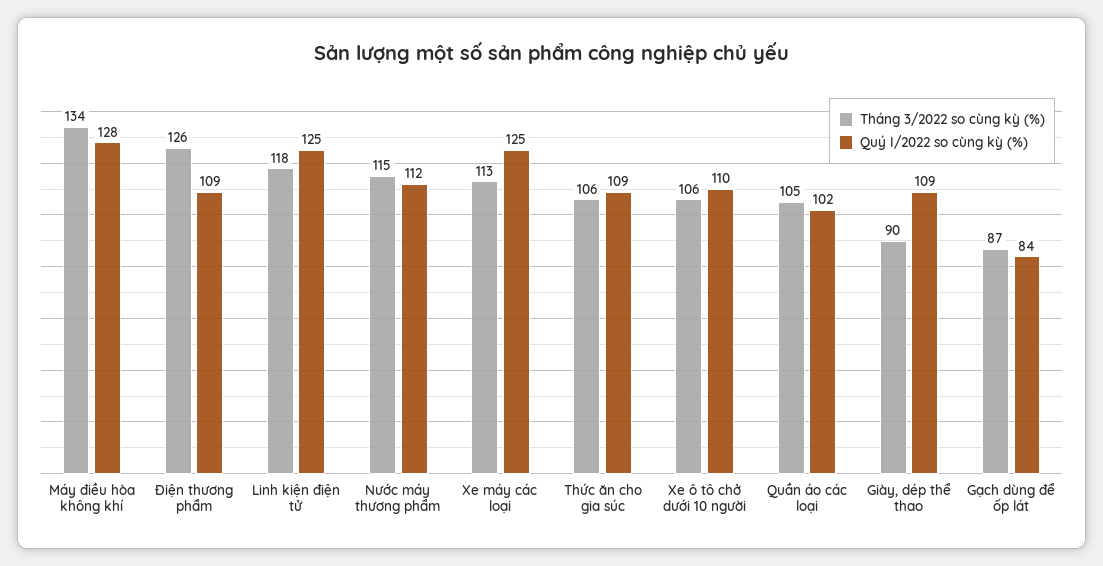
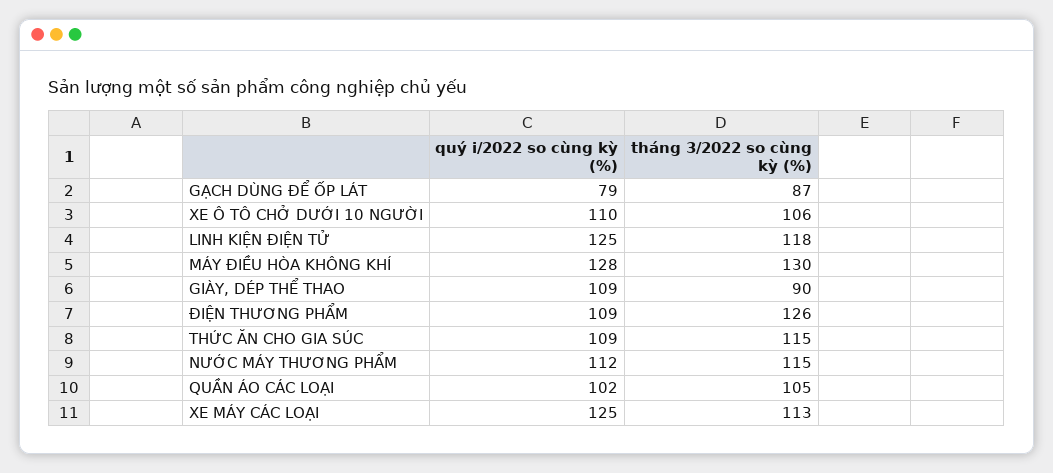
  {
    "Tháng 3/2022 so cùng kỳ (%)": {
-     "Máy điều hòa không khí": 134,
+     "Máy điều hòa không khí": 130,
      "Điện thương phẩm": 126,
      "Linh kiện điện tử": 118,
      "Nước máy thương phẩm": 115,
      "Xe máy các loại": 113,
-     "Thức ăn cho gia súc": 106,
+     "Thức ăn cho gia súc": 115,
      "Xe ô tô chở dưới 10 người": 106,
      "Quần áo các loại": 105,
      "Giày, dép thể thao": 90,
      "Gạch dùng để ốp lát": 87
    },
    "Quý I/2022 so cùng kỳ (%)": {
      "Máy điều hòa không khí": 128,
      "Điện thương phẩm": 109,
      "Linh kiện điện tử": 125,
      "Nước máy thương phẩm": 112,
      "Xe máy các loại": 125,
      "Thức ăn cho gia súc": 109,
      "Xe ô tô chở dưới 10 người": 110,
      "Quần áo các loại": 102,
      "Giày, dép thể thao": 109,
-     "Gạch dùng để ốp lát": 84
+     "Gạch dùng để ốp lát": 79
    }
  }

